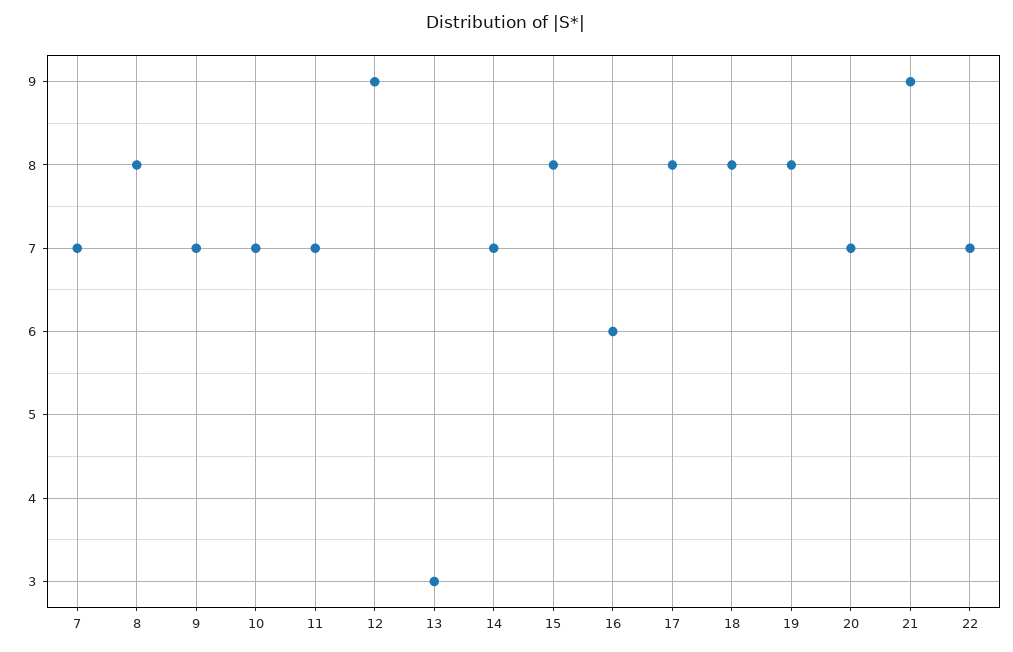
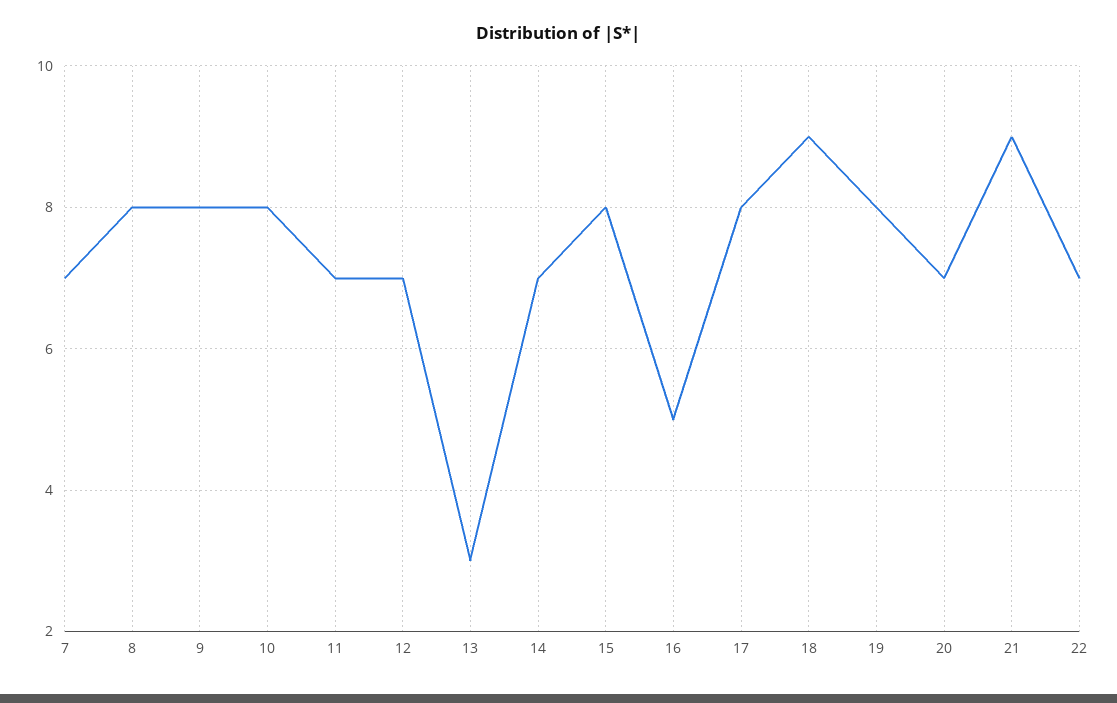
  {
    "7": 7,
    "8": 8,
-   "9": 7,
+   "9": 8,
-   "10": 7,
+   "10": 8,
    "11": 7,
-   "12": 9,
+   "12": 7,
    "13": 3,
    "14": 7,
    "15": 8,
-   "16": 6,
+   "16": 5,
    "17": 8,
-   "18": 8,
+   "18": 9,
    "19": 8,
    "20": 7,
    "21": 9,
    "22": 7
  }

